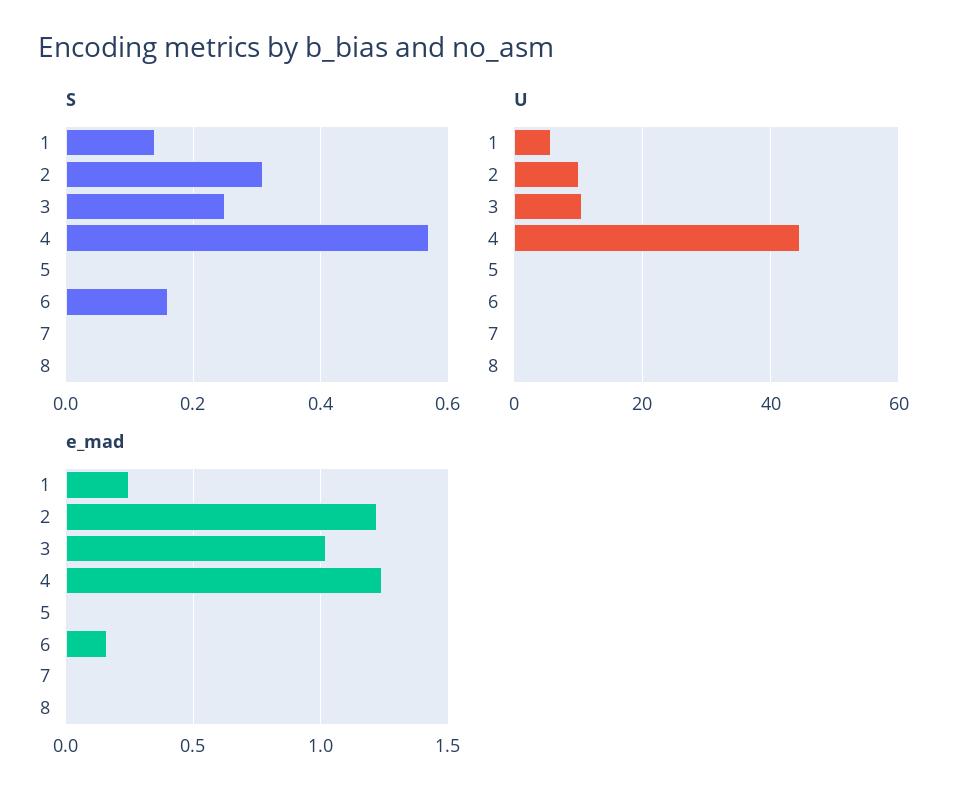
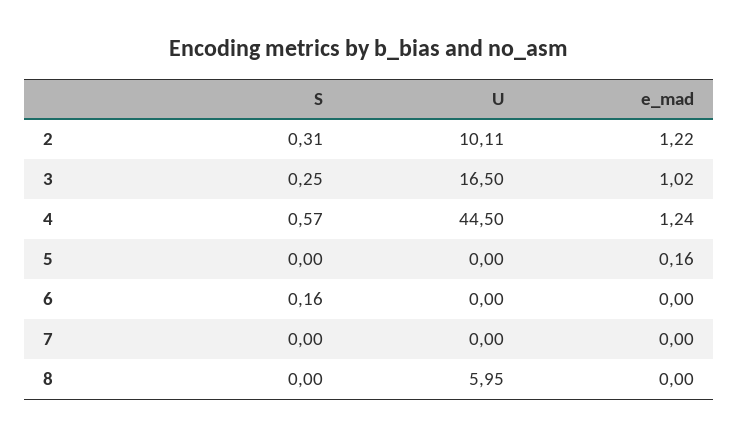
  {
    "S": {
-     "1": 0.15,
      "2": 0.31,
      "3": 0.25,
      "4": 0.57,
      "5": 0,
      "6": 0.16,
      "7": 0,
      "8": 0
    },
    "U": {
-     "1": 6,
      "2": 10.11,
-     "3": 10,
+     "3": 16.5,
      "4": 44.5,
      "5": 0,
      "6": 0,
      "7": 0,
-     "8": 0
+     "8": 5.95
    },
    "e_mad": {
-     "1": 0.25,
      "2": 1.22,
      "3": 1.02,
      "4": 1.24,
-     "5": 0,
+     "5": 0.16,
-     "6": 0.15,
+     "6": 0,
      "7": 0,
      "8": 0
    }
  }

